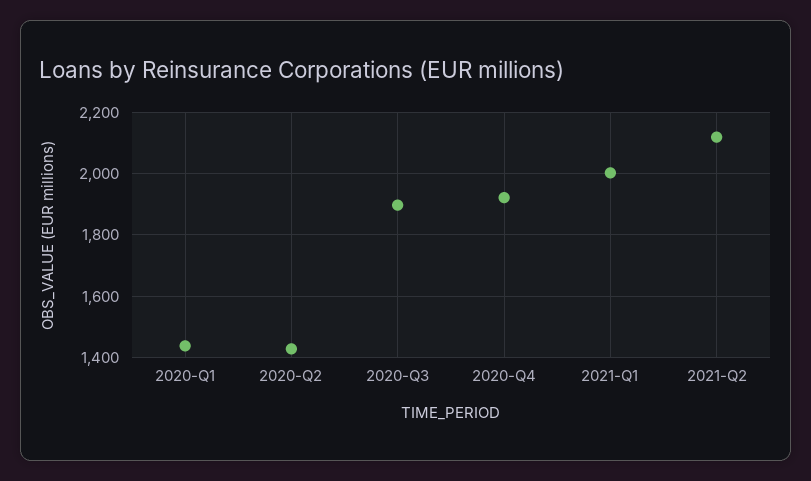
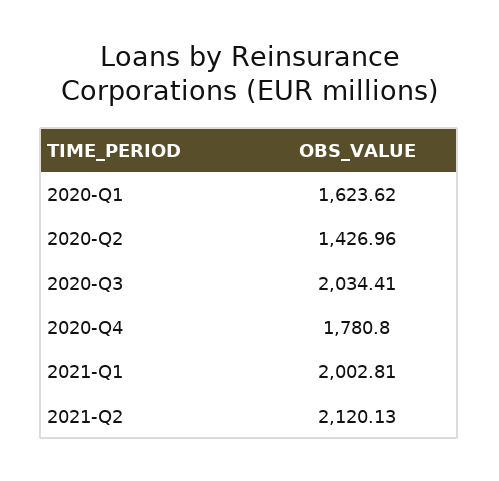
  {
-   "2020-Q1": 1440,
+   "2020-Q1": 1623.62,
    "2020-Q2": 1426.96,
-   "2020-Q3": 1900,
+   "2020-Q3": 2034.41,
-   "2020-Q4": 1920,
+   "2020-Q4": 1780.8,
    "2021-Q1": 2002.81,
    "2021-Q2": 2120.13
  }

